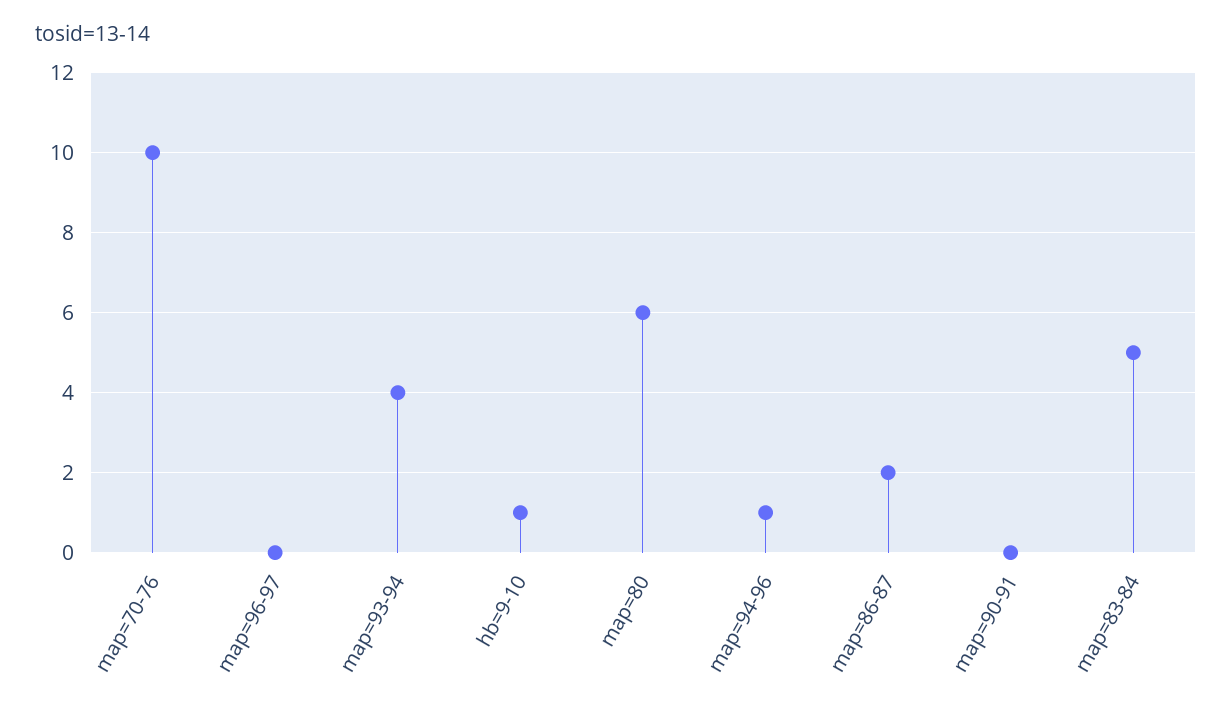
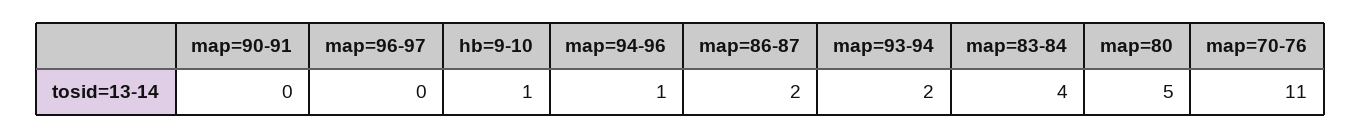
  {
-   "map=70-76": 10,
+   "map=70-76": 11,
    "map=96-97": 0,
-   "map=93-94": 4,
+   "map=93-94": 2,
    "hb=9-10": 1,
-   "map=80": 6,
+   "map=80": 5,
    "map=94-96": 1,
    "map=86-87": 2,
    "map=90-91": 0,
-   "map=83-84": 5
+   "map=83-84": 4
  }

